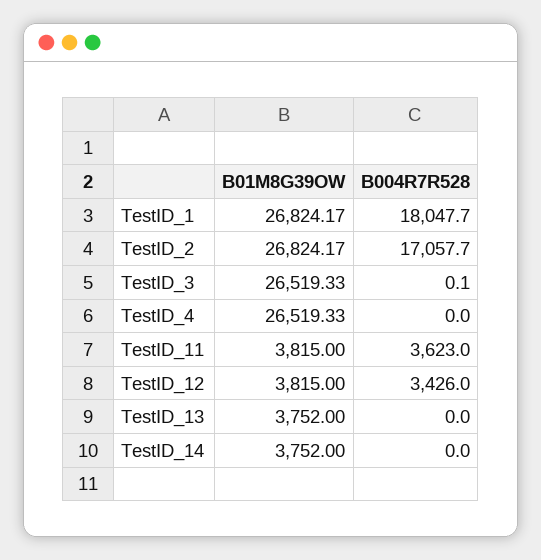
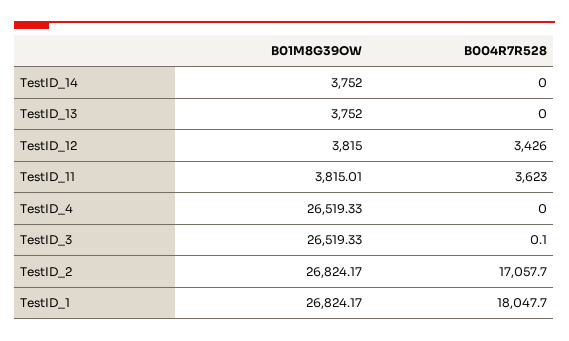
  {
    "B01M8G39OW": {
      "TestID_1": 26824.17,
      "TestID_2": 26824.17,
      "TestID_3": 26519.33,
      "TestID_4": 26519.33,
-     "TestID_11": 3815,
+     "TestID_11": 3815.01,
      "TestID_12": 3815,
      "TestID_13": 3752,
      "TestID_14": 3752
    },
    "B004R7R528": {
      "TestID_1": 18047.7,
      "TestID_2": 17057.7,
      "TestID_3": 0.1,
      "TestID_4": 0,
      "TestID_11": 3623,
      "TestID_12": 3426,
      "TestID_13": 0,
      "TestID_14": 0
    }
  }

